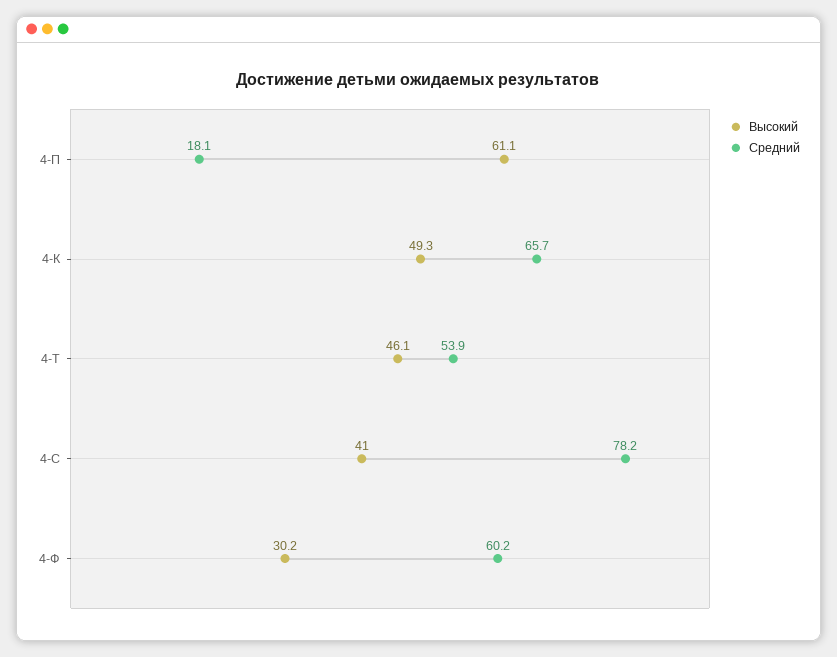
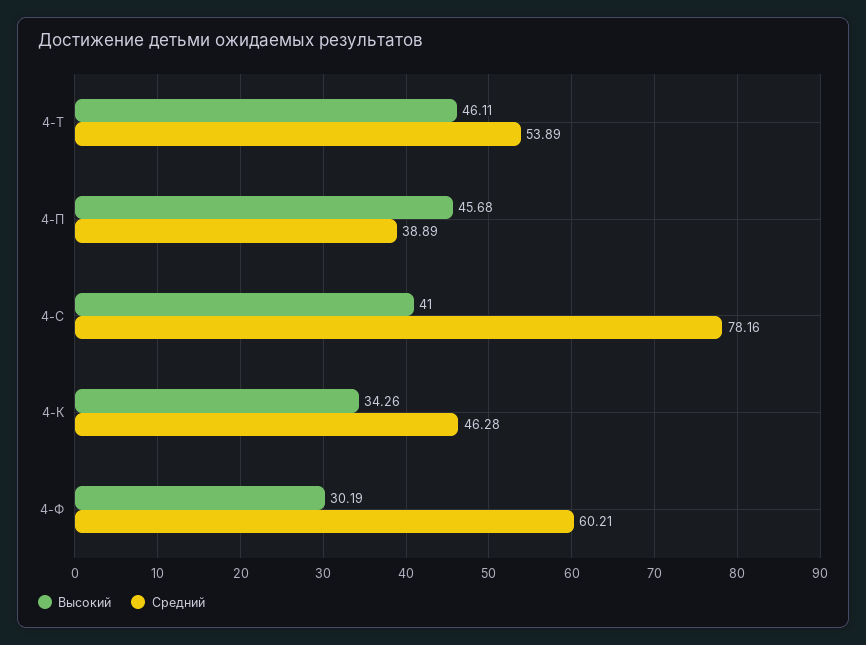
  {
    "Высокий": {
-     "4-П": 61.1,
+     "4-П": 45.68,
-     "4-К": 49.3,
+     "4-К": 34.26,
      "4-Т": 46.11,
      "4-С": 41,
      "4-Ф": 30.19
    },
    "Средний": {
-     "4-П": 18.1,
+     "4-П": 38.89,
-     "4-К": 65.7,
+     "4-К": 46.28,
      "4-Т": 53.89,
      "4-С": 78.16,
      "4-Ф": 60.21
    }
  }

